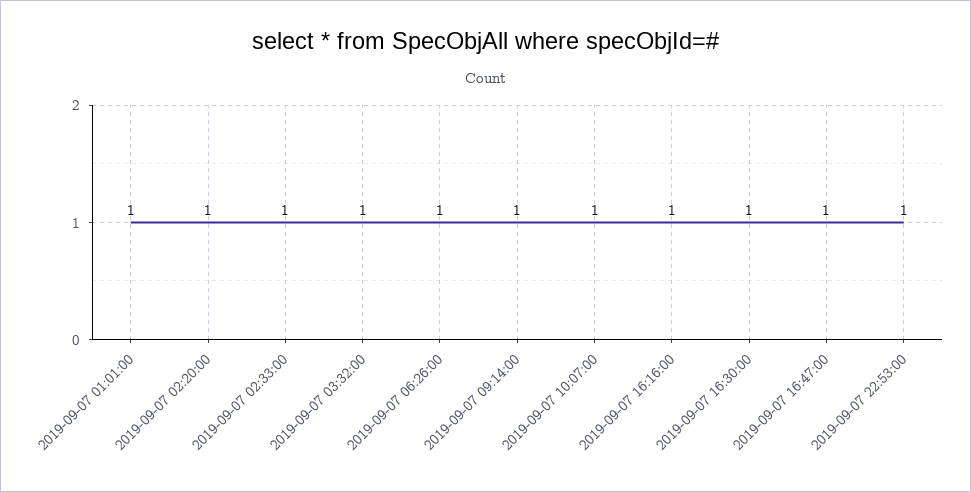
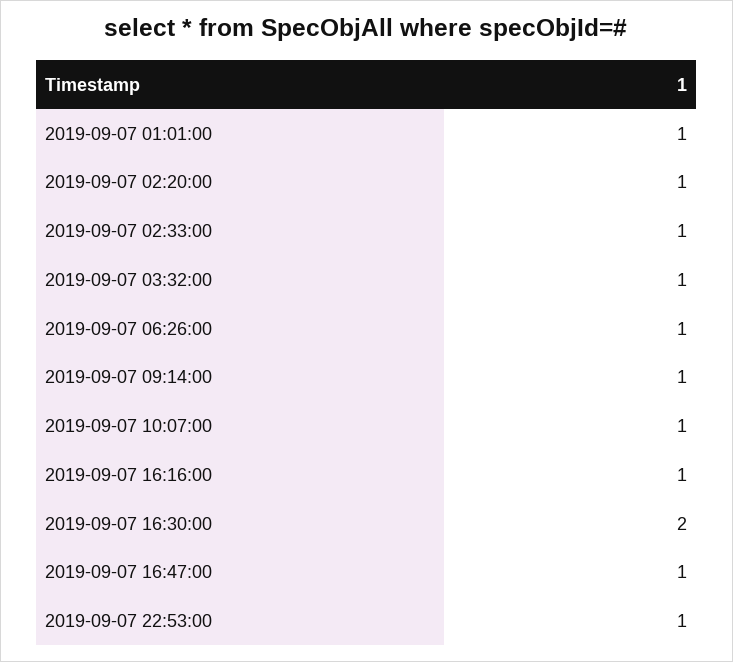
  {
    "2019-09-07 01:01:00": 1,
    "2019-09-07 02:20:00": 1,
    "2019-09-07 02:33:00": 1,
    "2019-09-07 03:32:00": 1,
    "2019-09-07 06:26:00": 1,
    "2019-09-07 09:14:00": 1,
    "2019-09-07 10:07:00": 1,
    "2019-09-07 16:16:00": 1,
-   "2019-09-07 16:30:00": 1,
+   "2019-09-07 16:30:00": 2,
    "2019-09-07 16:47:00": 1,
    "2019-09-07 22:53:00": 1
  }

